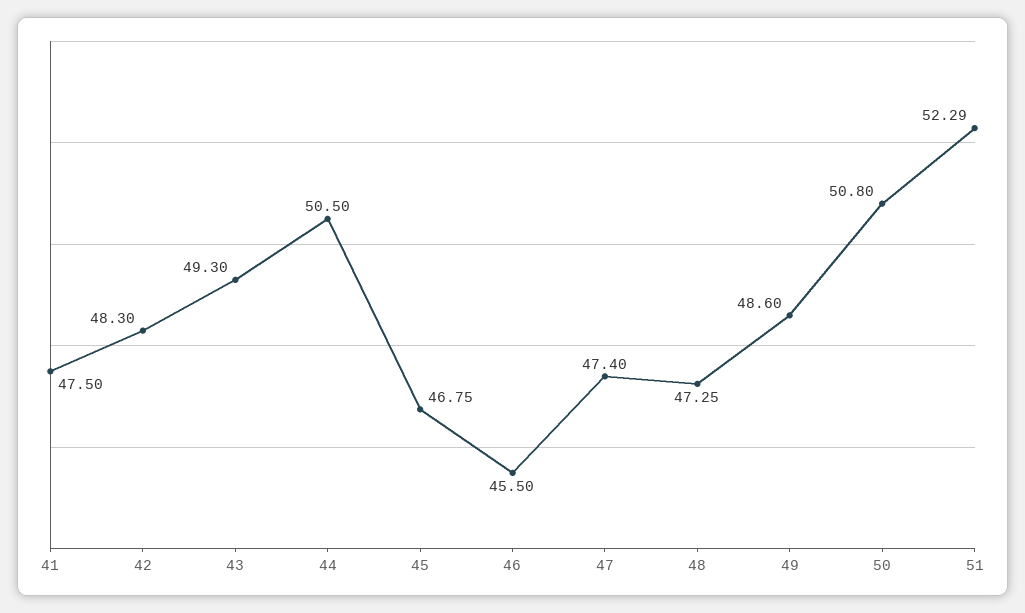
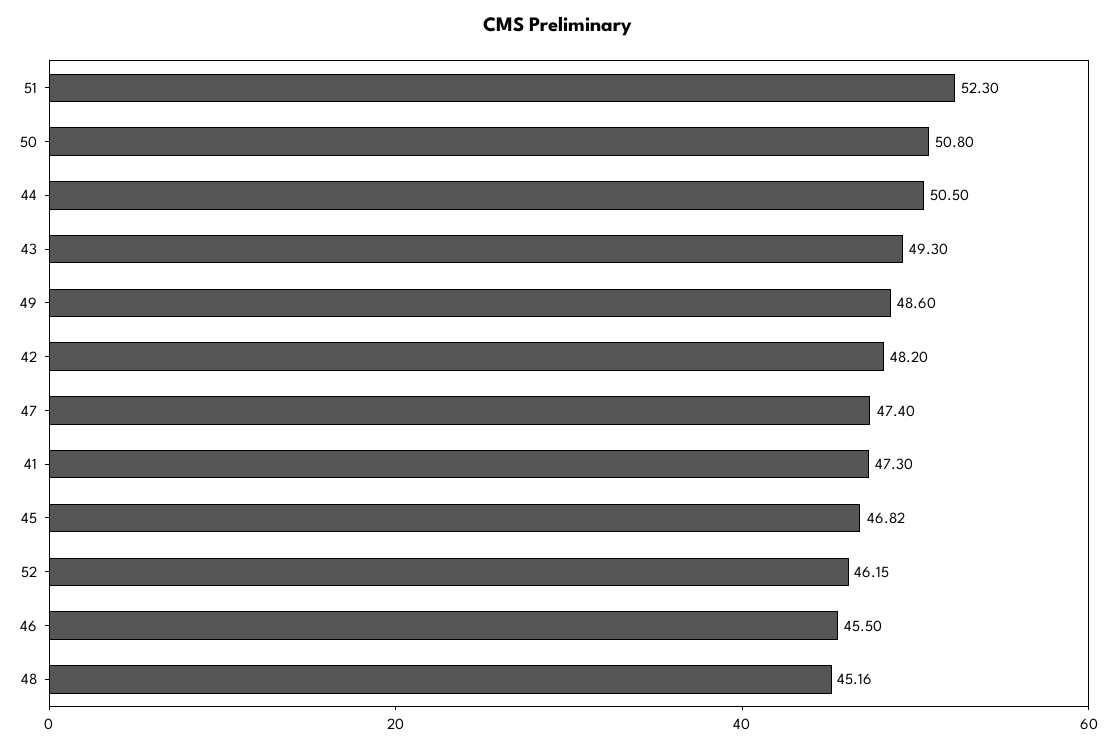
  {
-   "41": 47.5,
+   "41": 47.3,
-   "42": 48.3,
+   "42": 48.2,
    "43": 49.3,
    "44": 50.5,
-   "45": 46.75,
+   "45": 46.82,
    "46": 45.5,
    "47": 47.4,
-   "48": 47.25,
+   "48": 45.16,
    "49": 48.6,
    "50": 50.8,
-   "51": 52.29
+   "51": 52.3,
+   "52": 46.15
  }

